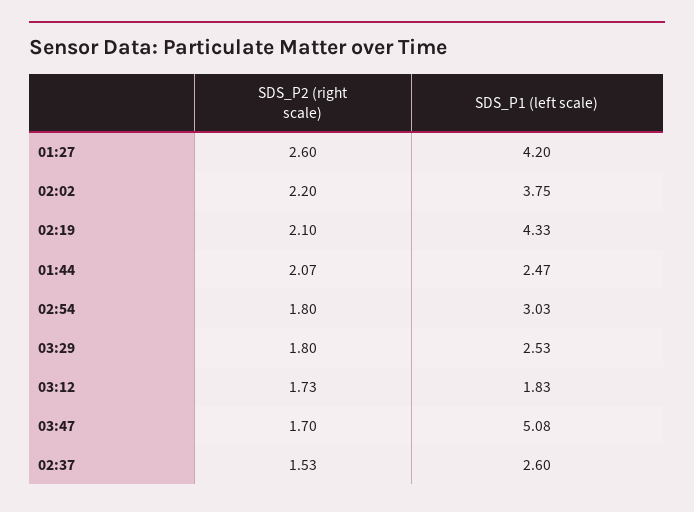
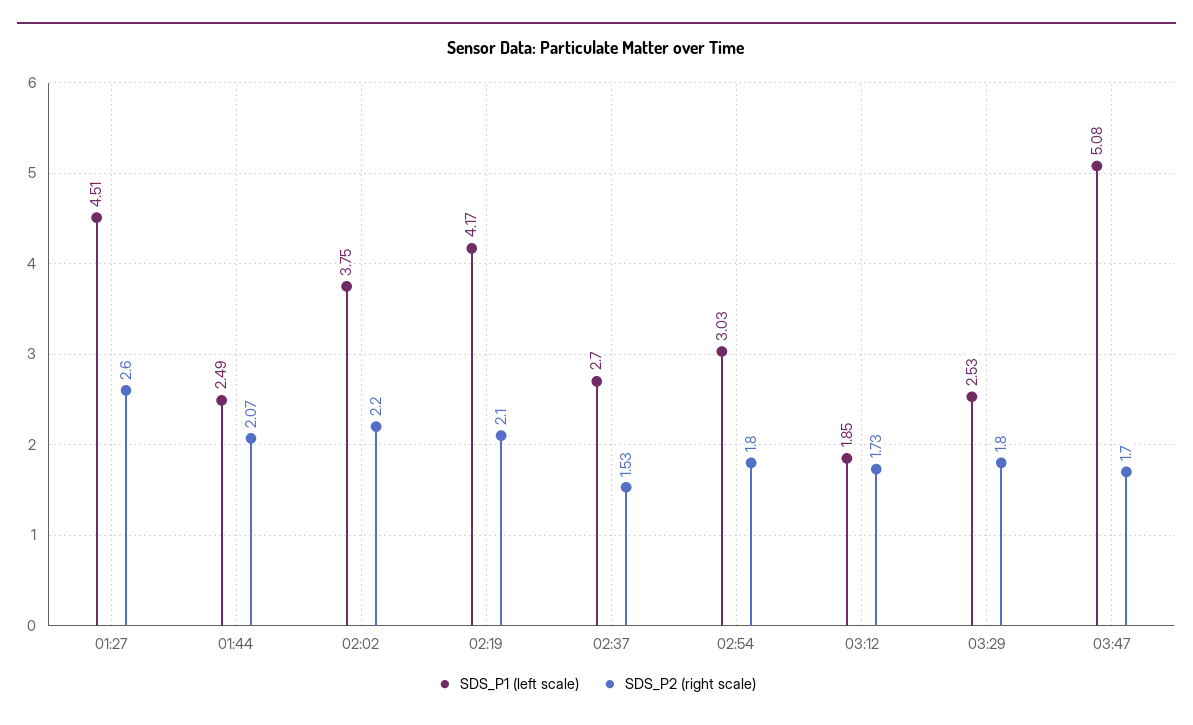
  {
    "SDS_P2 (right scale)": {
      "01:27": 2.6,
      "02:02": 2.2,
      "02:19": 2.1,
      "01:44": 2.07,
      "02:54": 1.8,
      "03:29": 1.8,
      "03:12": 1.73,
      "03:47": 1.7,
      "02:37": 1.53
    },
    "SDS_P1 (left scale)": {
-     "01:27": 4.2,
+     "01:27": 4.51,
      "02:02": 3.75,
-     "02:19": 4.33,
+     "02:19": 4.17,
-     "01:44": 2.47,
+     "01:44": 2.49,
      "02:54": 3.03,
      "03:29": 2.53,
-     "03:12": 1.83,
+     "03:12": 1.85,
      "03:47": 5.08,
-     "02:37": 2.6
+     "02:37": 2.7
    }
  }

